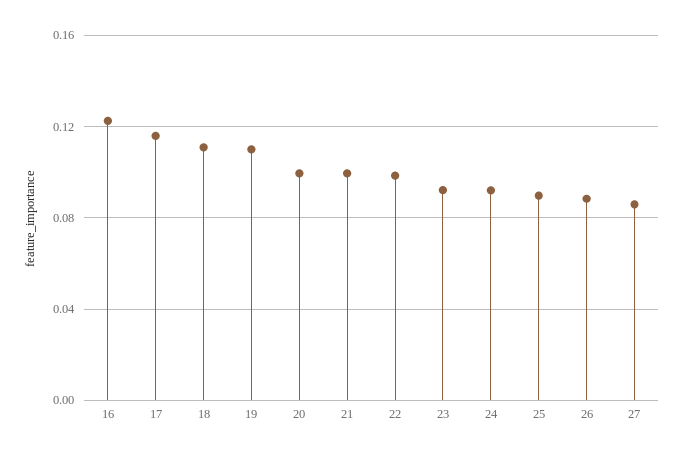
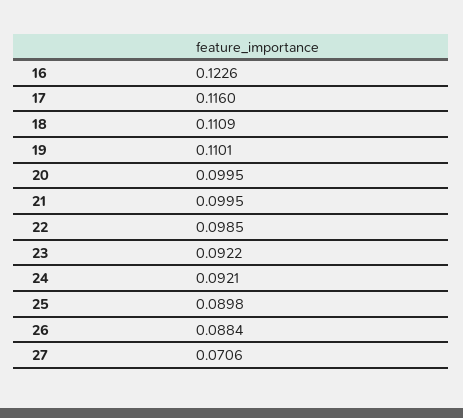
  {
    "16": 0.1226,
    "17": 0.116,
    "18": 0.1109,
    "19": 0.1101,
    "20": 0.0995,
    "21": 0.0995,
    "22": 0.0985,
    "23": 0.0922,
    "24": 0.0921,
    "25": 0.0898,
    "26": 0.0884,
-   "27": 0.085
+   "27": 0.0706
  }

